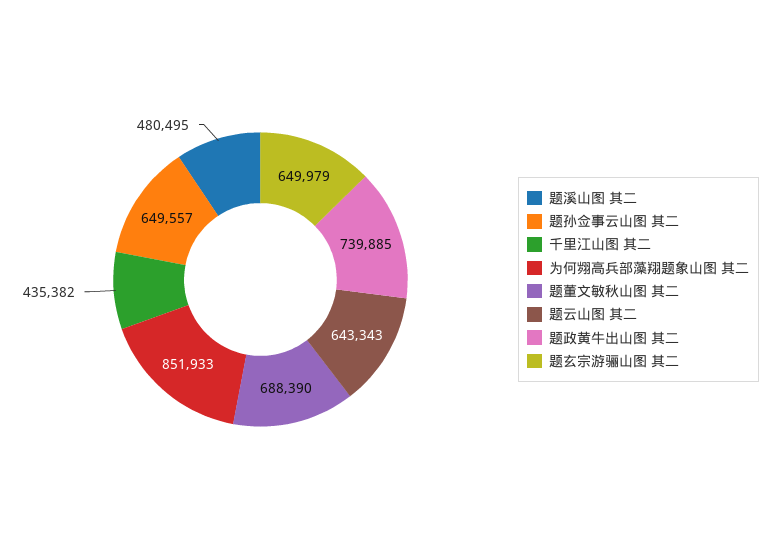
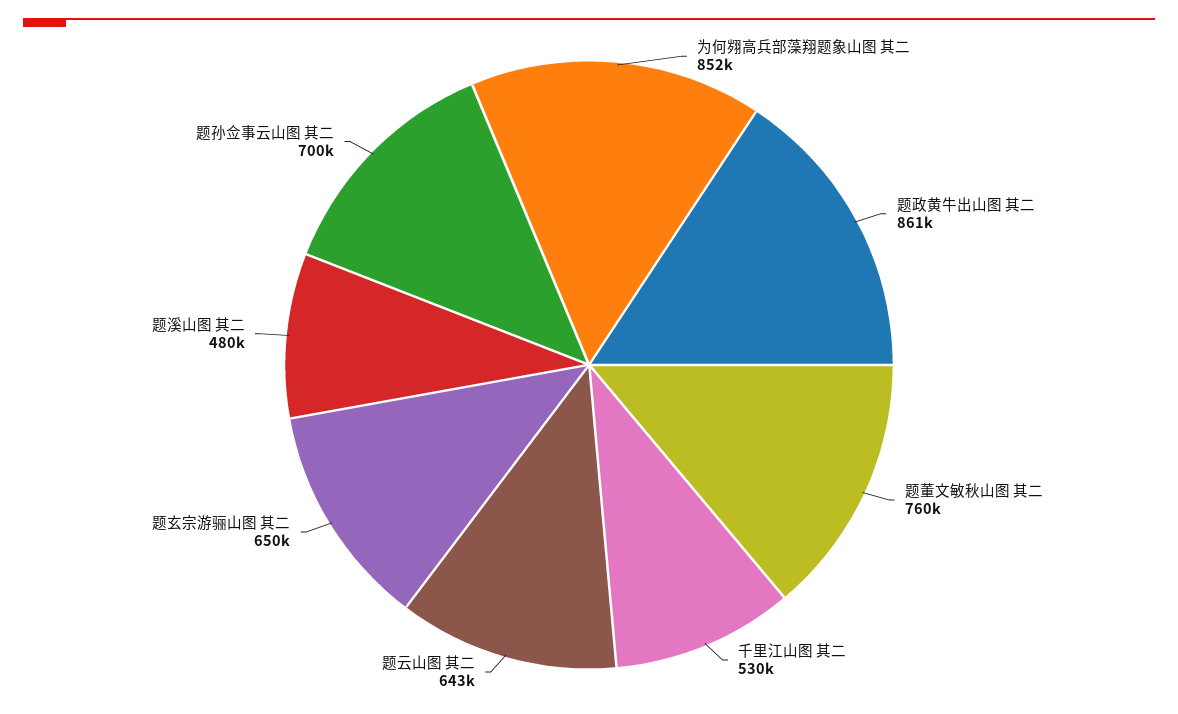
  {
    "题溪山图 其二": 480495,
-   "题孙佥事云山图 其二": 649557,
+   "题孙佥事云山图 其二": 700000,
-   "千里江山图 其二": 435382,
+   "千里江山图 其二": 530000,
    "为何翙高兵部藻翔题象山图 其二": 851933,
-   "题董文敏秋山图 其二": 688390,
+   "题董文敏秋山图 其二": 760000,
    "题云山图 其二": 643343,
-   "题政黄牛出山图 其二": 739885,
+   "题政黄牛出山图 其二": 861000,
    "题玄宗游骊山图 其二": 649979
  }

